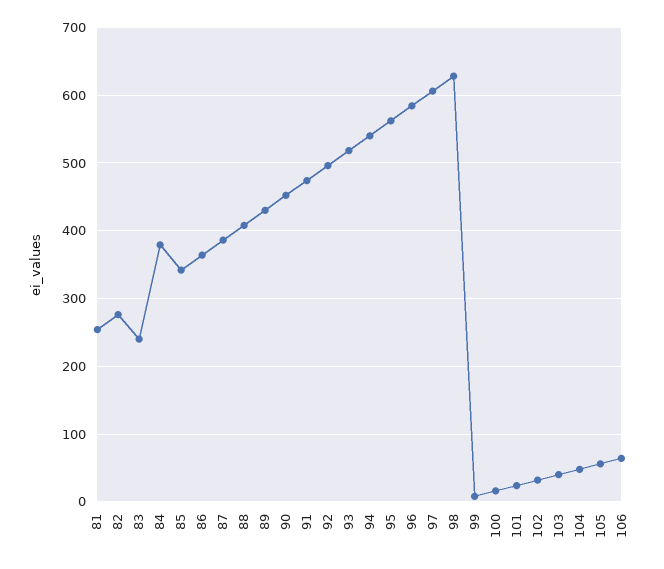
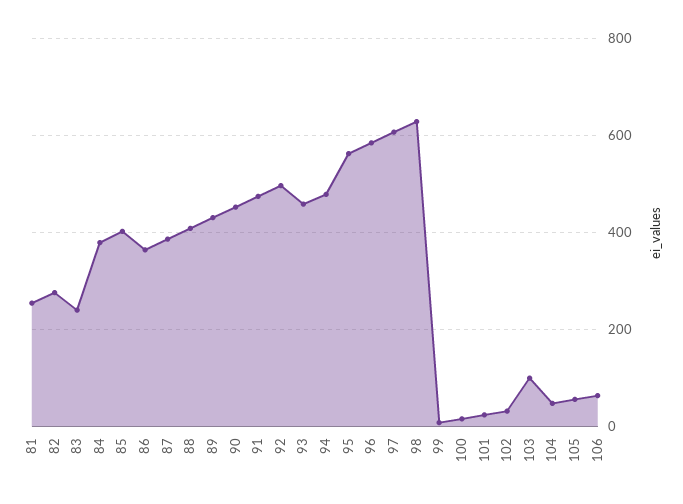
  {
    "81": 250,
    "82": 280,
    "83": 240,
    "84": 380,
-   "85": 340,
+   "85": 400,
    "86": 360,
    "87": 390,
    "88": 410,
    "89": 430,
    "90": 450,
    "91": 470,
    "92": 500,
-   "93": 520,
+   "93": 460,
-   "94": 540,
+   "94": 480,
    "95": 560,
    "96": 580,
    "97": 610,
    "98": 630,
    "99": 10,
    "100": 20,
    "101": 20,
    "102": 30,
-   "103": 40,
+   "103": 100,
    "104": 50,
    "105": 60,
    "106": 60
  }

